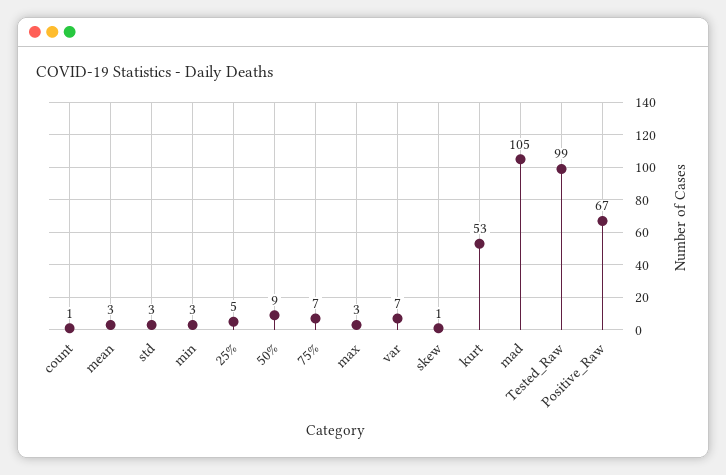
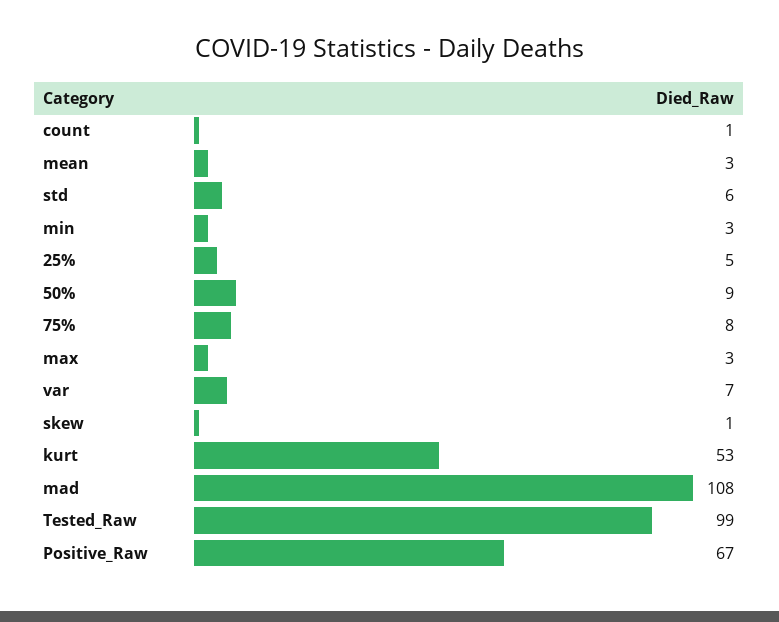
  {
    "count": 1,
    "mean": 3,
-   "std": 3,
+   "std": 6,
    "min": 3,
    "25%": 5,
    "50%": 9,
-   "75%": 7,
+   "75%": 8,
    "max": 3,
    "var": 7,
    "skew": 1,
    "kurt": 53,
-   "mad": 105,
+   "mad": 108,
    "Tested_Raw": 99,
    "Positive_Raw": 67
  }

